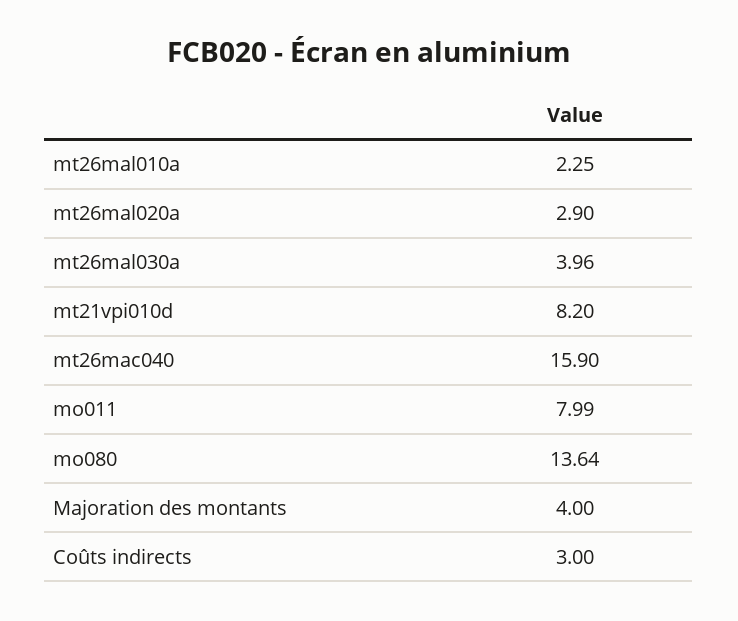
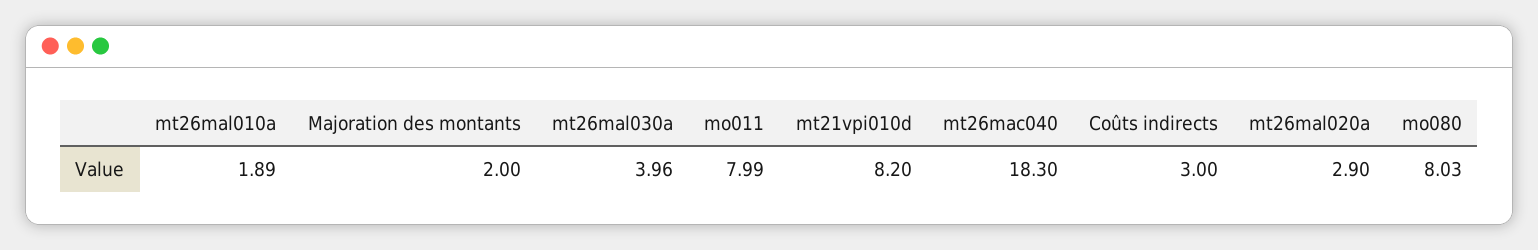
  {
-   "mt26mal010a": 2.25,
+   "mt26mal010a": 1.89,
    "mt26mal020a": 2.9,
    "mt26mal030a": 3.96,
    "mt21vpi010d": 8.2,
-   "mt26mac040": 15.9,
+   "mt26mac040": 18.3,
    "mo011": 7.99,
-   "mo080": 13.64,
+   "mo080": 8.03,
-   "Majoration des montants": 4,
+   "Majoration des montants": 2,
    "Coûts indirects": 3
  }

